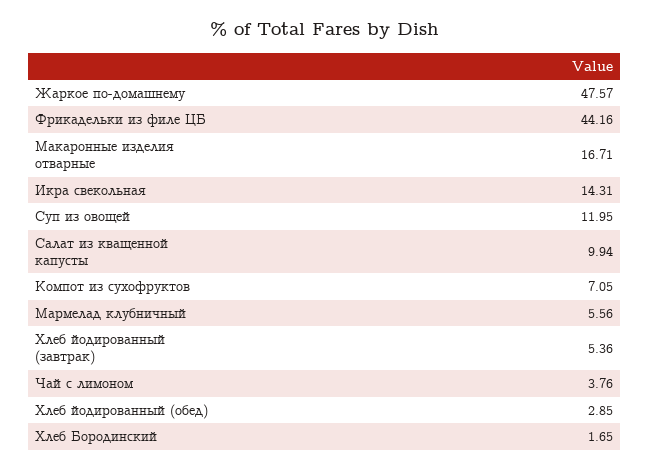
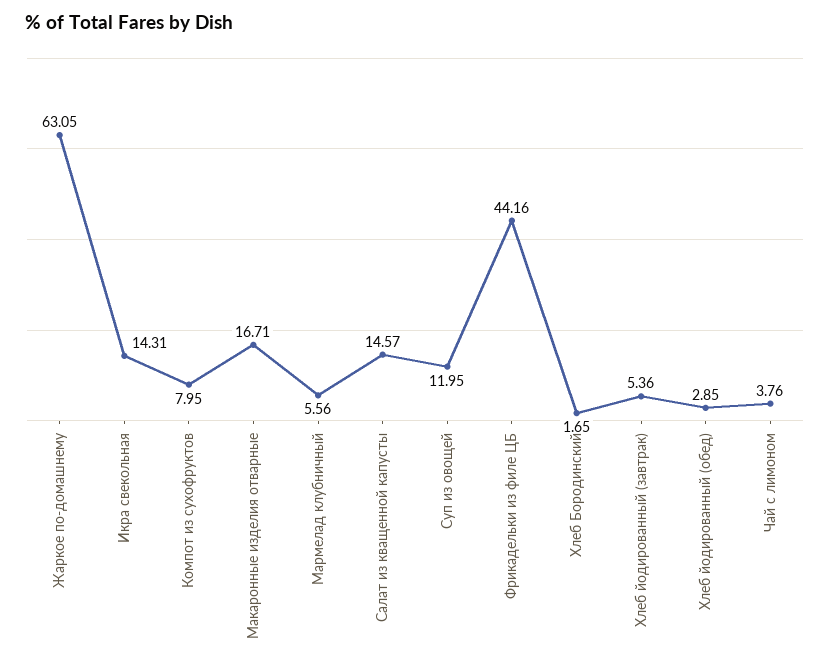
  {
-   "Жаркое по-домашнему": 47.57,
+   "Жаркое по-домашнему": 63.05,
    "Фрикадельки из филе ЦБ": 44.16,
    "Макаронные изделия отварные": 16.71,
    "Икра свекольная": 14.31,
    "Суп из овощей": 11.95,
-   "Салат из кващенной капусты": 9.94,
+   "Салат из кващенной капусты": 14.57,
-   "Компот из сухофруктов": 7.05,
+   "Компот из сухофруктов": 7.95,
    "Мармелад клубничный": 5.56,
    "Хлеб йодированный (завтрак)": 5.36,
    "Чай с лимоном": 3.76,
    "Хлеб йодированный (обед)": 2.85,
    "Хлеб Бородинский": 1.65
  }

